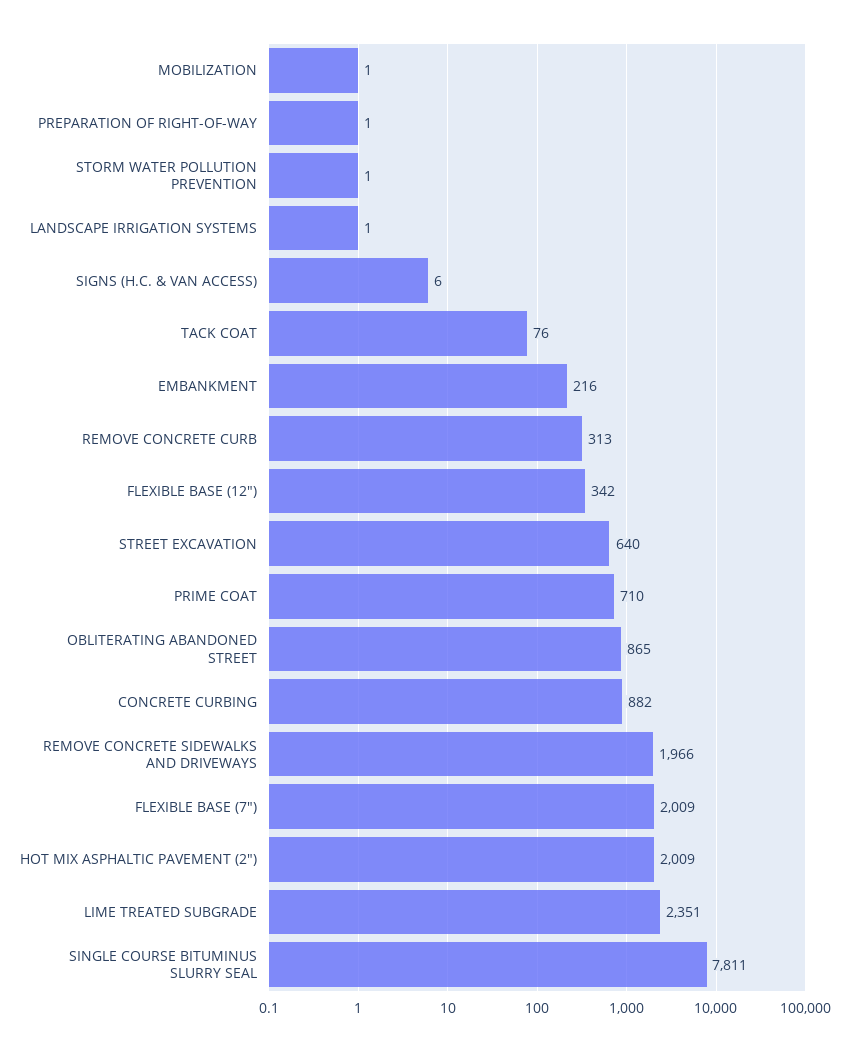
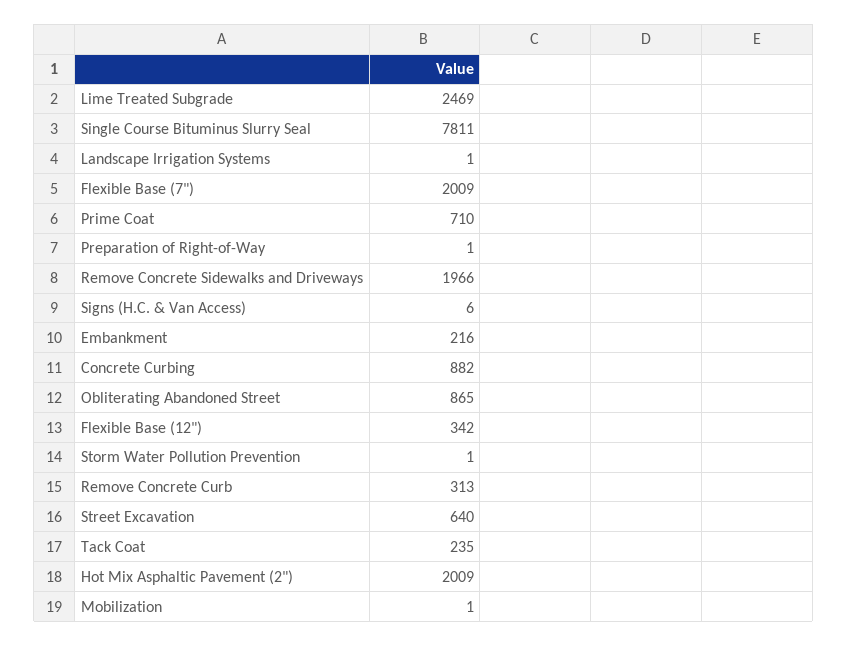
  {
    "MOBILIZATION": 1,
    "PREPARATION OF RIGHT-OF-WAY": 1,
    "STORM WATER POLLUTION PREVENTION": 1,
    "LANDSCAPE IRRIGATION SYSTEMS": 1,
    "SIGNS (H.C. & VAN ACCESS)": 6,
-   "TACK COAT": 76,
+   "TACK COAT": 235,
    "EMBANKMENT": 216,
    "REMOVE CONCRETE CURB": 313,
    "FLEXIBLE BASE (12\")": 342,
    "STREET EXCAVATION": 640,
    "PRIME COAT": 710,
    "OBLITERATING ABANDONED STREET": 865,
    "CONCRETE CURBING": 882,
    "REMOVE CONCRETE SIDEWALKS AND DRIVEWAYS": 1966,
    "FLEXIBLE BASE (7\")": 2009,
    "HOT MIX ASPHALTIC PAVEMENT (2\")": 2009,
-   "LIME TREATED SUBGRADE": 2351,
+   "LIME TREATED SUBGRADE": 2469,
    "SINGLE COURSE BITUMINUS SLURRY SEAL": 7811
  }

